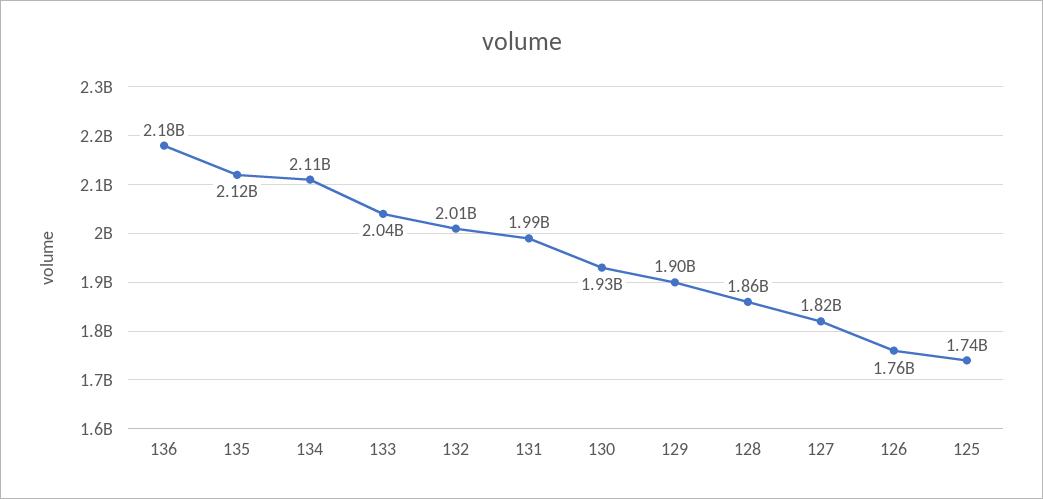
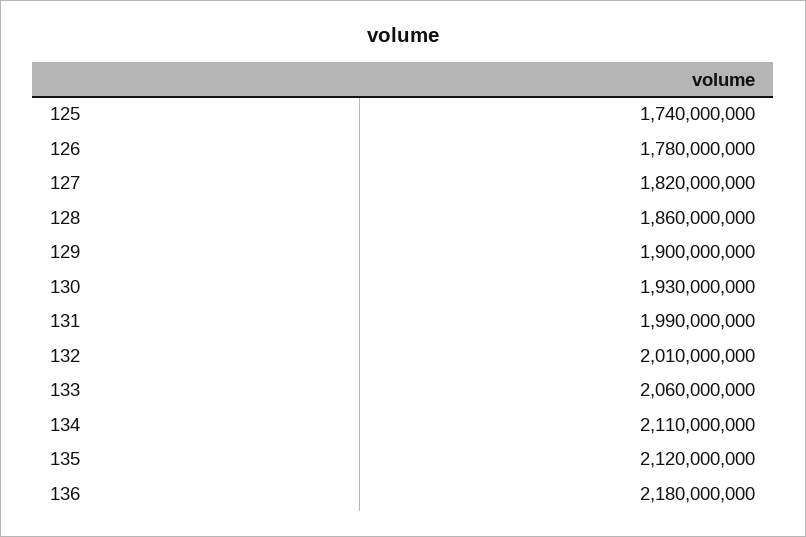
  {
    "136": 2180000000,
    "135": 2120000000,
    "134": 2110000000,
-   "133": 2040000000,
+   "133": 2060000000,
    "132": 2010000000,
    "131": 1990000000,
    "130": 1930000000,
    "129": 1900000000,
    "128": 1860000000,
    "127": 1820000000,
-   "126": 1760000000,
+   "126": 1780000000,
    "125": 1740000000
  }

